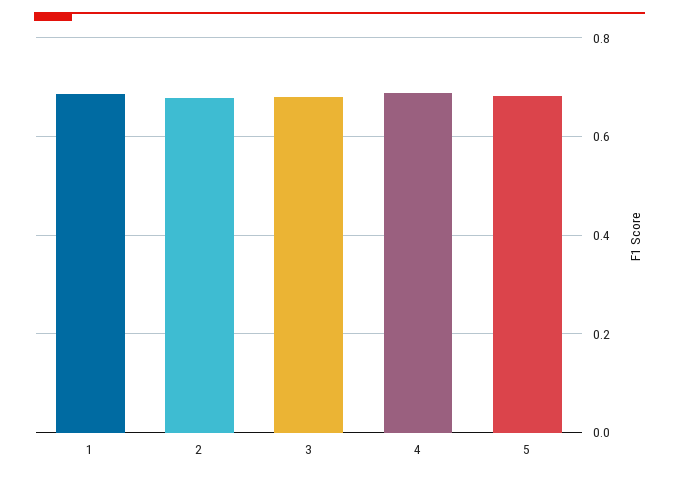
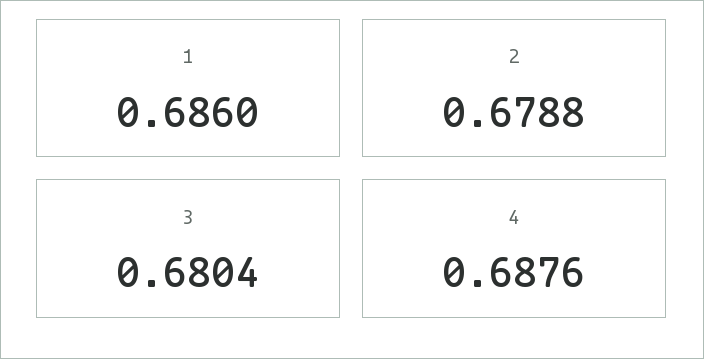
  {
    "1": 0.686,
    "2": 0.6788,
    "3": 0.6804,
-   "4": 0.6876,
+   "4": 0.6876
-   "5": 0.68
  }

